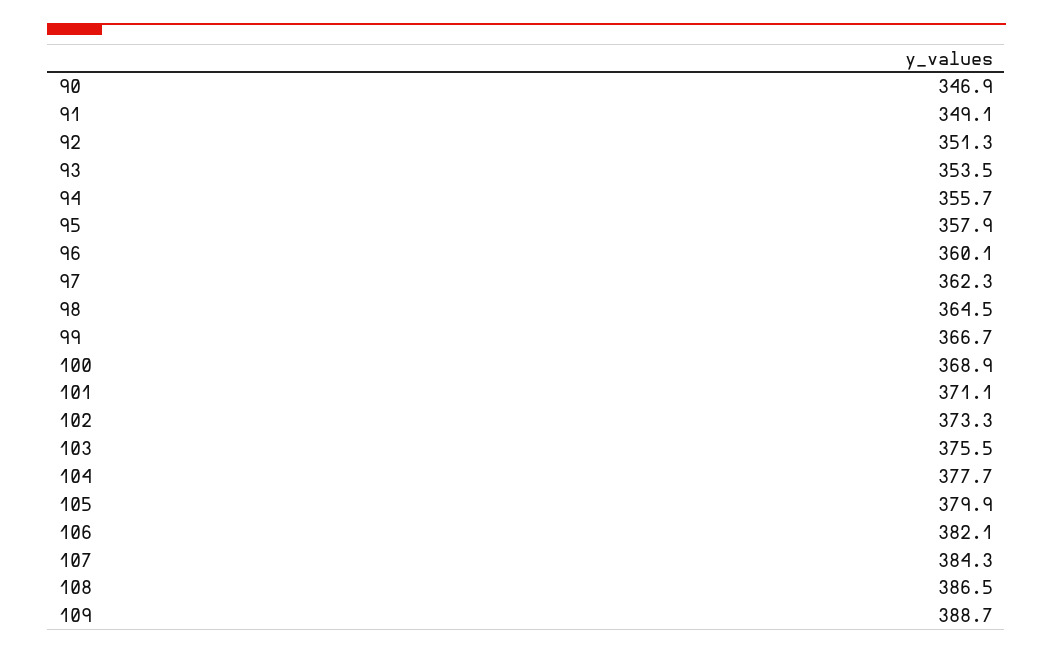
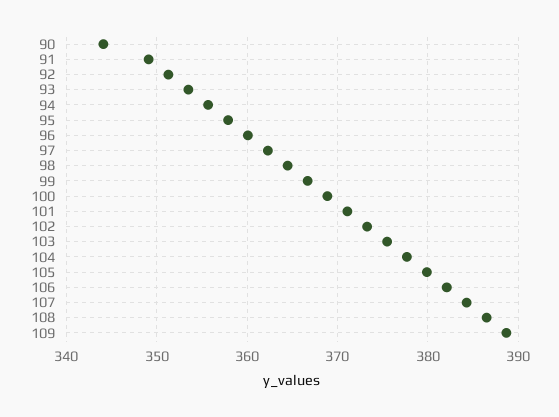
  {
-   "90": 346.9,
+   "90": 344,
    "91": 349.1,
    "92": 351.3,
    "93": 353.5,
    "94": 355.7,
    "95": 357.9,
    "96": 360.1,
    "97": 362.3,
    "98": 364.5,
    "99": 366.7,
    "100": 368.9,
    "101": 371.1,
    "102": 373.3,
    "103": 375.5,
    "104": 377.7,
    "105": 379.9,
    "106": 382.1,
    "107": 384.3,
    "108": 386.5,
    "109": 388.7
  }

